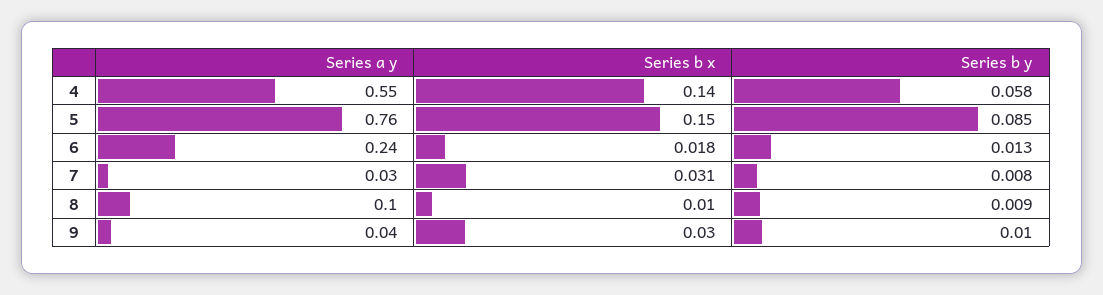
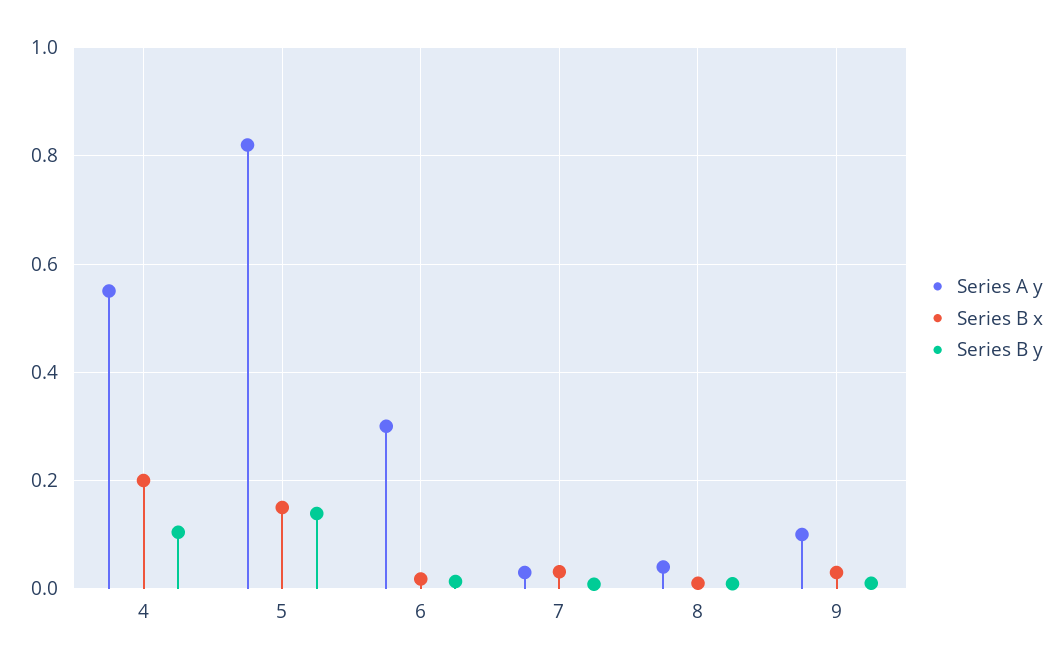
  {
    "Series a y": {
      "4": 0.55,
-     "5": 0.76,
+     "5": 0.82,
-     "6": 0.24,
+     "6": 0.3,
      "7": 0.03,
-     "8": 0.1,
+     "8": 0.04,
-     "9": 0.04
+     "9": 0.1
    },
    "Series b x": {
-     "4": 0.14,
+     "4": 0.2,
      "5": 0.15,
      "6": 0.018,
      "7": 0.031,
      "8": 0.01,
      "9": 0.03
    },
    "Series b y": {
-     "4": 0.058,
+     "4": 0.1,
-     "5": 0.085,
+     "5": 0.14,
      "6": 0.013,
      "7": 0.008,
      "8": 0.009,
      "9": 0.01
    }
  }

